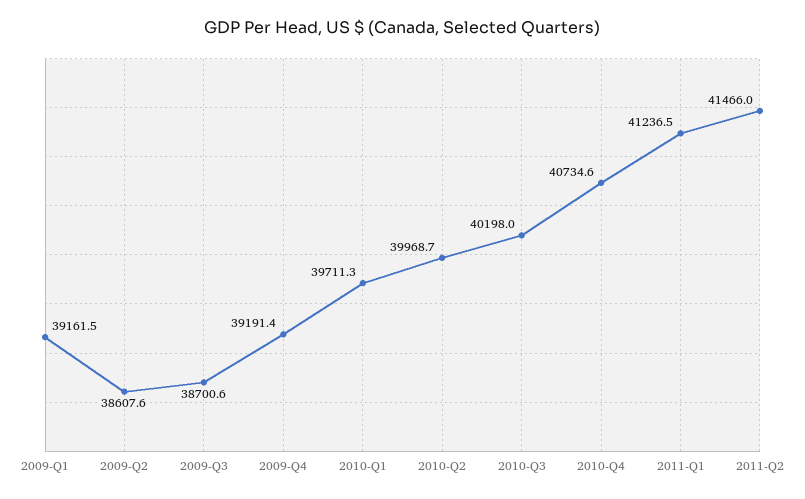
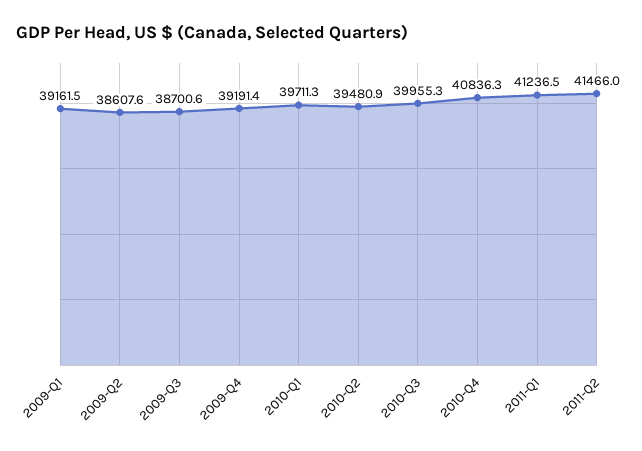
  {
    "2009-Q1": 39161.5,
    "2009-Q2": 38607.6,
    "2009-Q3": 38700.6,
    "2009-Q4": 39191.4,
    "2010-Q1": 39711.3,
-   "2010-Q2": 39968.7,
+   "2010-Q2": 39480.9,
-   "2010-Q3": 40198,
+   "2010-Q3": 39955.3,
-   "2010-Q4": 40734.6,
+   "2010-Q4": 40836.3,
    "2011-Q1": 41236.5,
    "2011-Q2": 41466
  }

